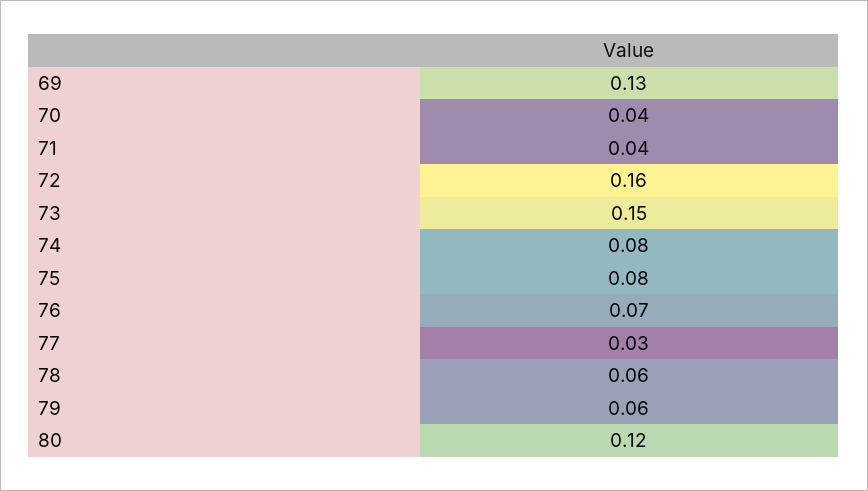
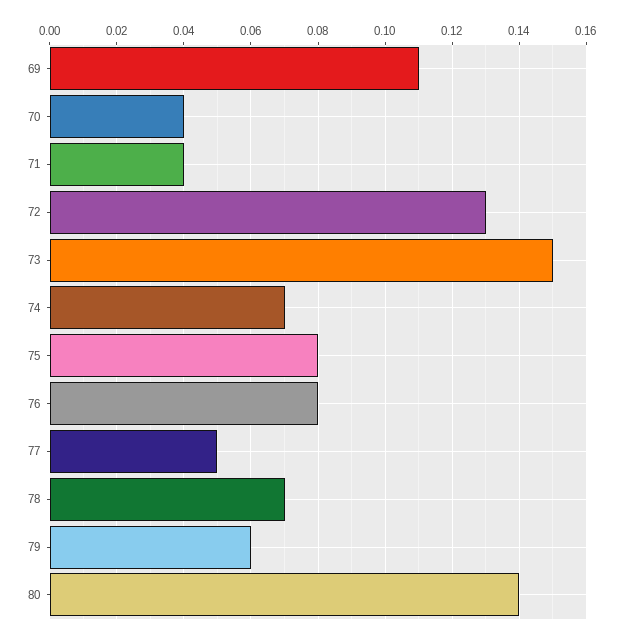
  {
-   "69": 0.13,
+   "69": 0.11,
    "70": 0.04,
    "71": 0.04,
-   "72": 0.16,
+   "72": 0.13,
    "73": 0.15,
-   "74": 0.08,
+   "74": 0.07,
    "75": 0.08,
-   "76": 0.07,
+   "76": 0.08,
-   "77": 0.03,
+   "77": 0.05,
-   "78": 0.06,
+   "78": 0.07,
    "79": 0.06,
-   "80": 0.12
+   "80": 0.14
  }

